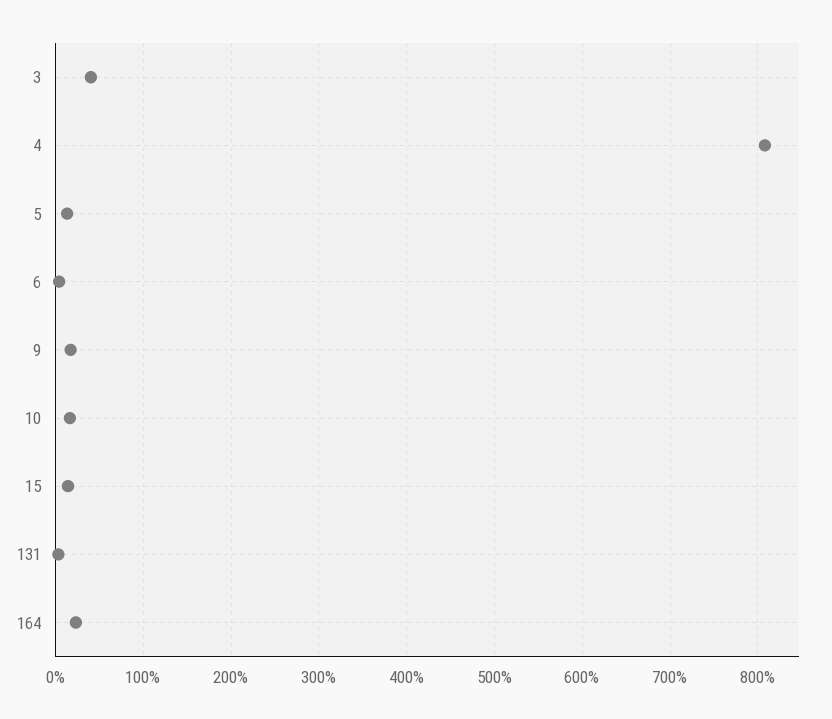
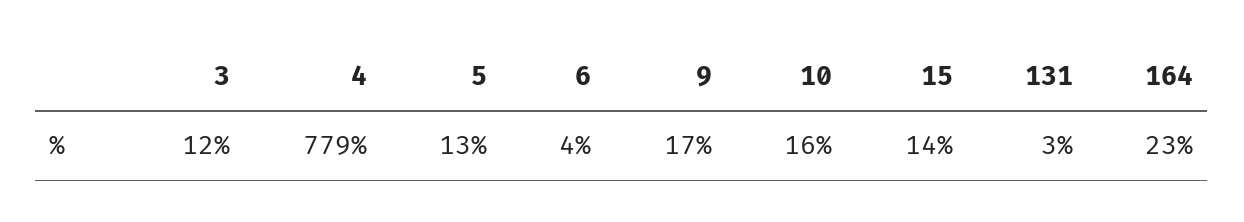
  {
-   "3": 40,
+   "3": 12,
-   "4": 810,
+   "4": 779,
    "5": 13,
    "6": 4,
    "9": 17,
    "10": 16,
    "15": 14,
    "131": 3,
    "164": 23
  }

